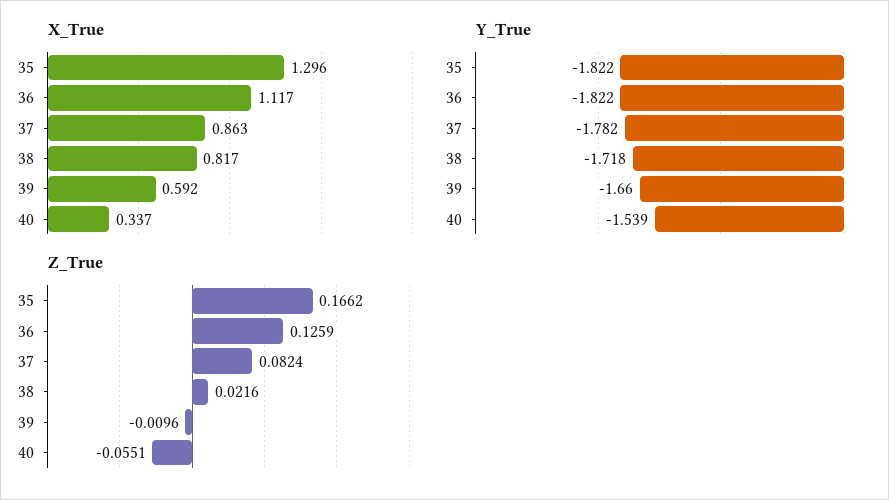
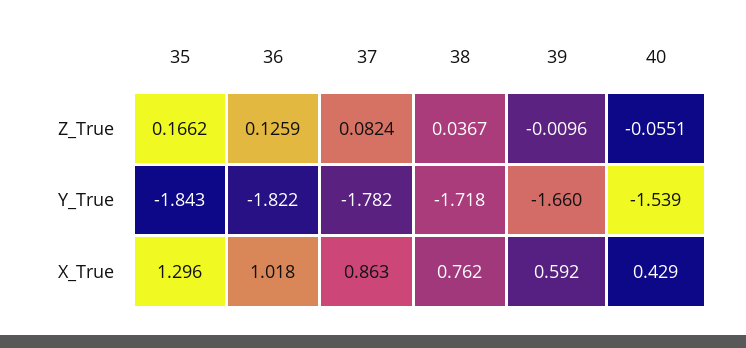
  {
    "X_True": {
      "35": 1.296,
-     "36": 1.117,
+     "36": 1.018,
      "37": 0.863,
-     "38": 0.817,
+     "38": 0.762,
      "39": 0.592,
-     "40": 0.337
+     "40": 0.429
    },
    "Y_True": {
-     "35": -1.822,
+     "35": -1.843,
      "36": -1.822,
      "37": -1.782,
      "38": -1.718,
      "39": -1.66,
      "40": -1.539
    },
    "Z_True": {
      "35": 0.1662,
      "36": 0.1259,
      "37": 0.0824,
-     "38": 0.0216,
+     "38": 0.0367,
      "39": -0.0096,
      "40": -0.0551
    }
  }

